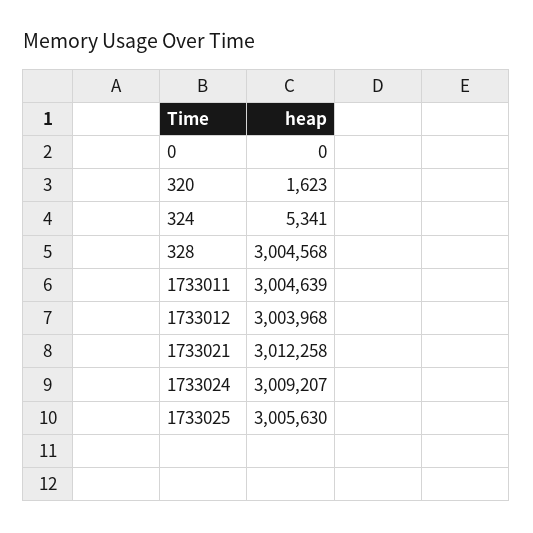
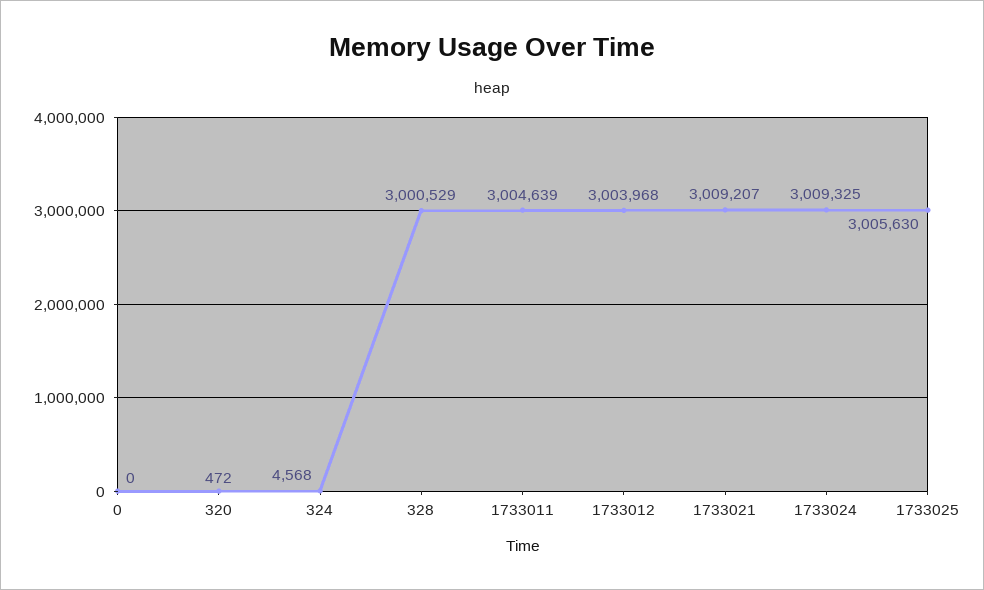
  {
    "0": 0,
-   "320": 1623,
+   "320": 472,
-   "324": 5341,
+   "324": 4568,
-   "328": 3004568,
+   "328": 3000529,
    "1733011": 3004639,
    "1733012": 3003968,
-   "1733021": 3012258,
+   "1733021": 3009207,
-   "1733024": 3009207,
+   "1733024": 3009325,
    "1733025": 3005630
  }

